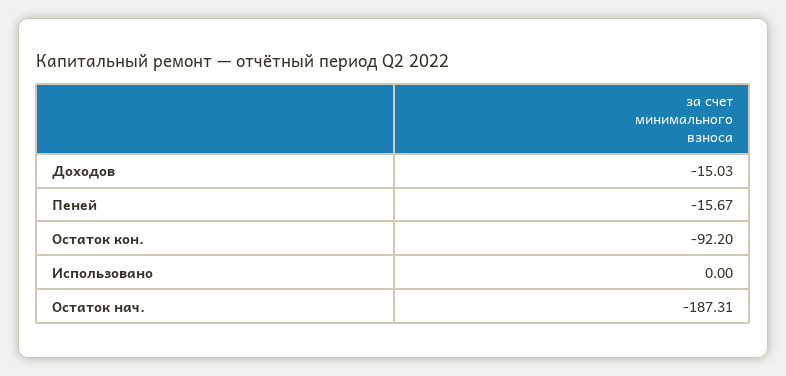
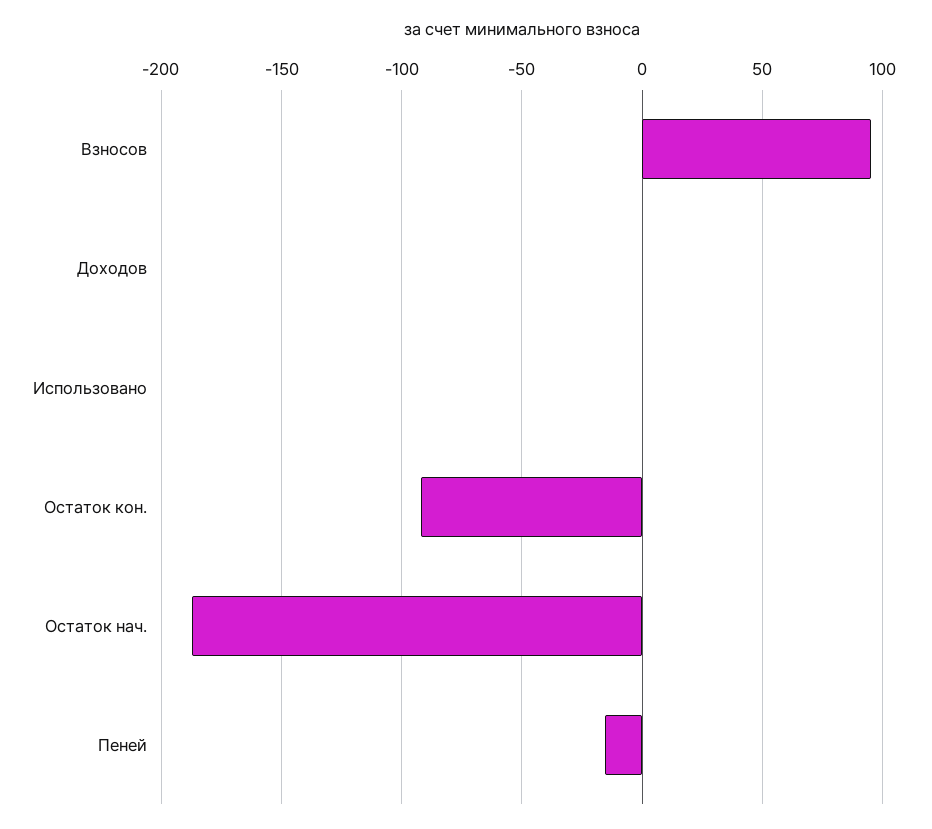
  {
-   "Доходов": -15.03,
+   "Доходов": 0,
    "Пеней": -15.67,
    "Остаток кон.": -92.2,
    "Использовано": 0,
-   "Остаток нач.": -187.31
+   "Остаток нач.": -187.31,
+   "Взносов": 95
  }

